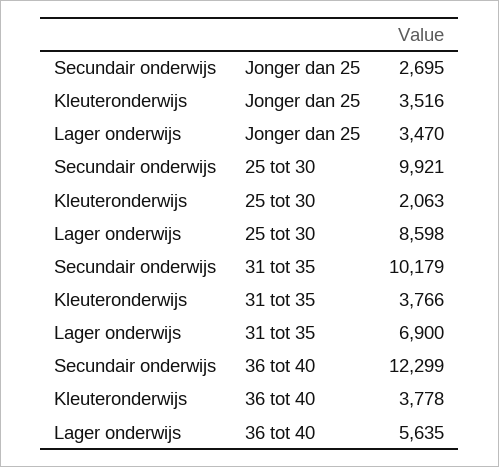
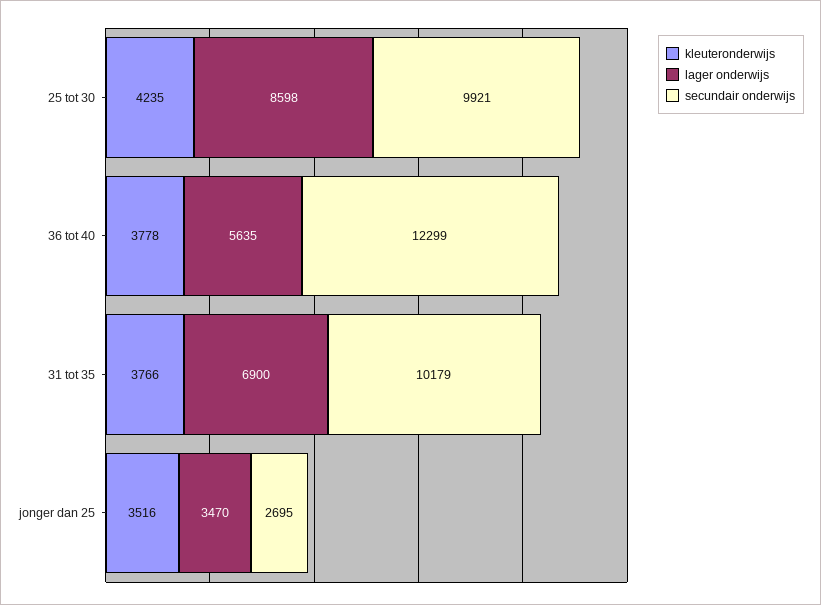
  {
    "Secundair onderwijs": {
      "Jonger dan 25": 2695,
      "25 tot 30": 9921,
      "31 tot 35": 10179,
      "36 tot 40": 12299
    },
    "Kleuteronderwijs": {
      "Jonger dan 25": 3516,
-     "25 tot 30": 2063,
+     "25 tot 30": 4235,
      "31 tot 35": 3766,
      "36 tot 40": 3778
    },
    "Lager onderwijs": {
      "Jonger dan 25": 3470,
      "25 tot 30": 8598,
      "31 tot 35": 6900,
      "36 tot 40": 5635
    }
  }

